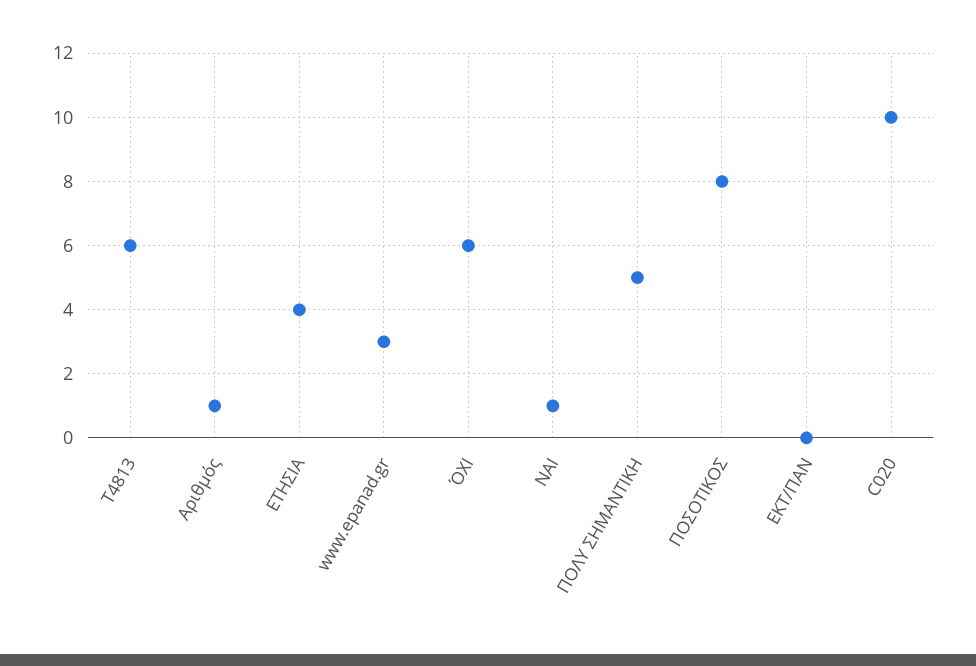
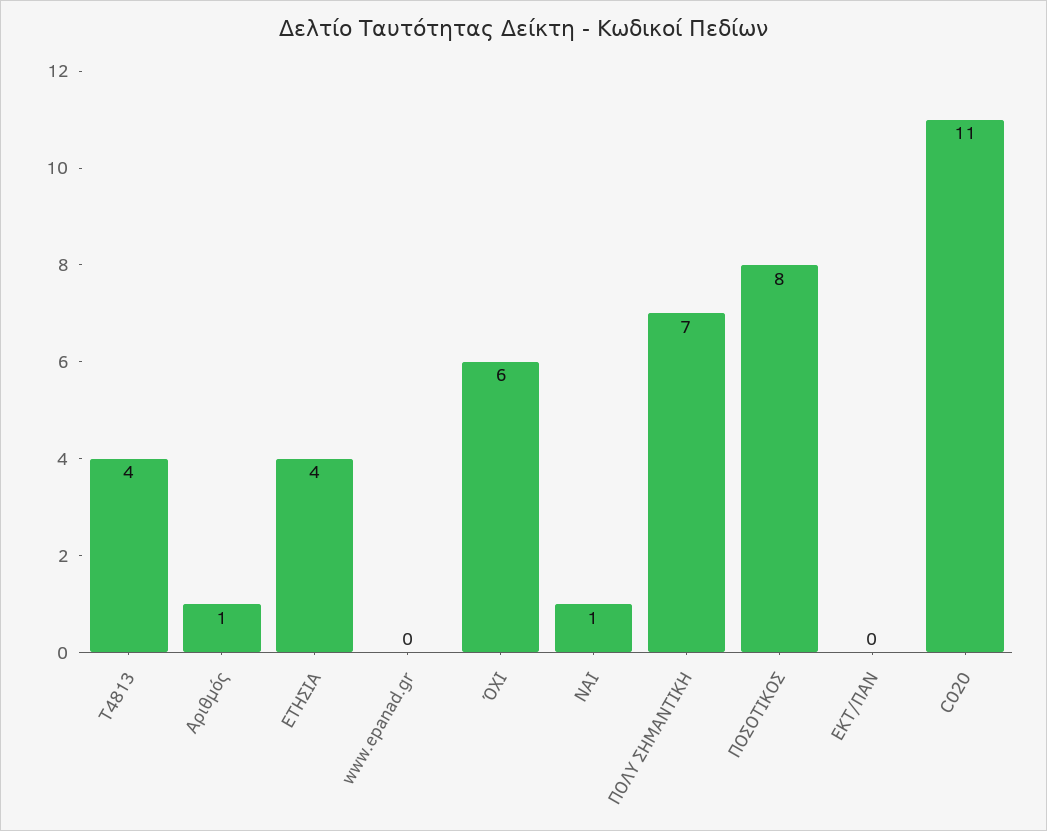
  {
-   "T4813": 6,
+   "T4813": 4,
    "Αριθμός": 1,
    "ΕΤΗΣΙΑ": 4,
-   "www.epanad.gr": 3,
+   "www.epanad.gr": 0,
    "ΌΧΙ": 6,
    "ΝΑΙ": 1,
-   "ΠΟΛΥ ΣΗΜΑΝΤΙΚΗ": 5,
+   "ΠΟΛΥ ΣΗΜΑΝΤΙΚΗ": 7,
    "ΠΟΣΟΤΙΚΟΣ": 8,
    "ΕΚΤ/ΠΑΝ": 0,
-   "C020": 10
+   "C020": 11
  }

